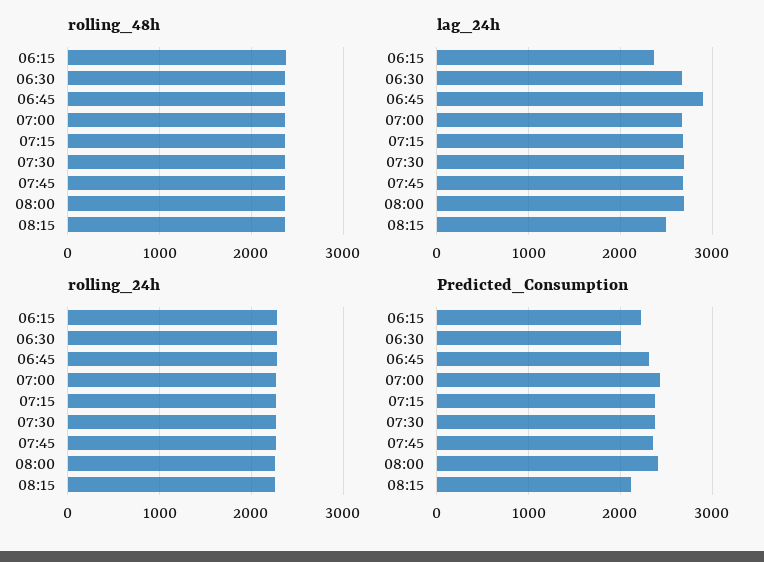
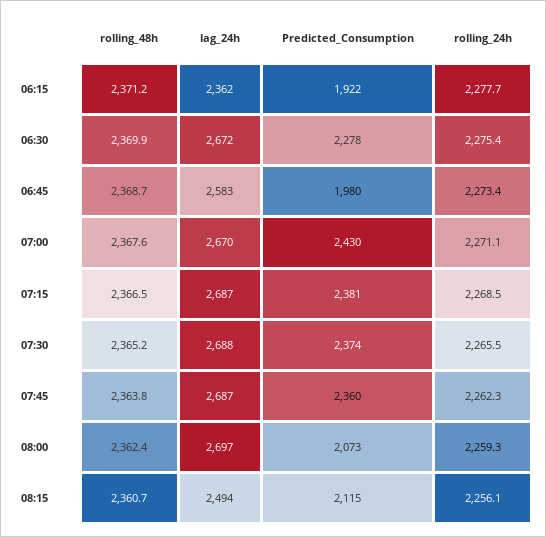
  {
    "rolling_48h": {
      "06:15": 2371.2,
      "06:30": 2369.9,
      "06:45": 2368.7,
      "07:00": 2367.6,
      "07:15": 2366.5,
      "07:30": 2365.2,
      "07:45": 2363.8,
      "08:00": 2362.4,
      "08:15": 2360.7
    },
    "lag_24h": {
      "06:15": 2362,
      "06:30": 2672,
-     "06:45": 2900,
+     "06:45": 2583,
      "07:00": 2670,
      "07:15": 2687,
      "07:30": 2688,
      "07:45": 2687,
      "08:00": 2697,
      "08:15": 2494
    },
    "rolling_24h": {
      "06:15": 2277.7,
      "06:30": 2275.4,
      "06:45": 2273.4,
      "07:00": 2271.1,
      "07:15": 2268.5,
      "07:30": 2265.5,
      "07:45": 2262.3,
      "08:00": 2259.3,
      "08:15": 2256.1
    },
    "Predicted_Consumption": {
-     "06:15": 2200,
+     "06:15": 1922,
-     "06:30": 2000,
+     "06:30": 2278,
-     "06:45": 2300,
+     "06:45": 1980,
      "07:00": 2430,
      "07:15": 2381,
      "07:30": 2374,
      "07:45": 2360,
-     "08:00": 2400,
+     "08:00": 2073,
      "08:15": 2115
    }
  }

